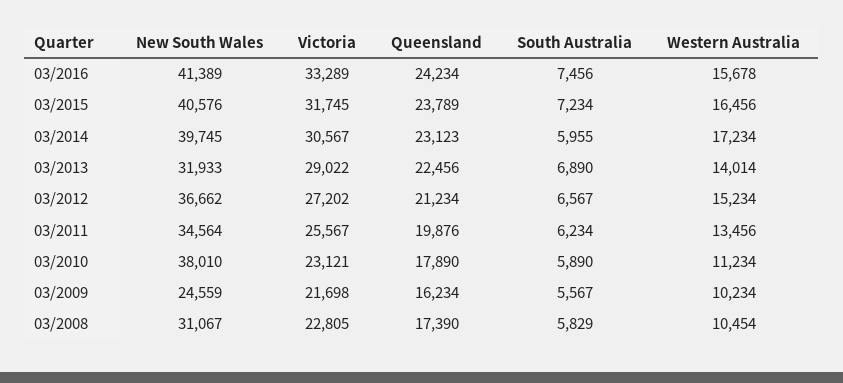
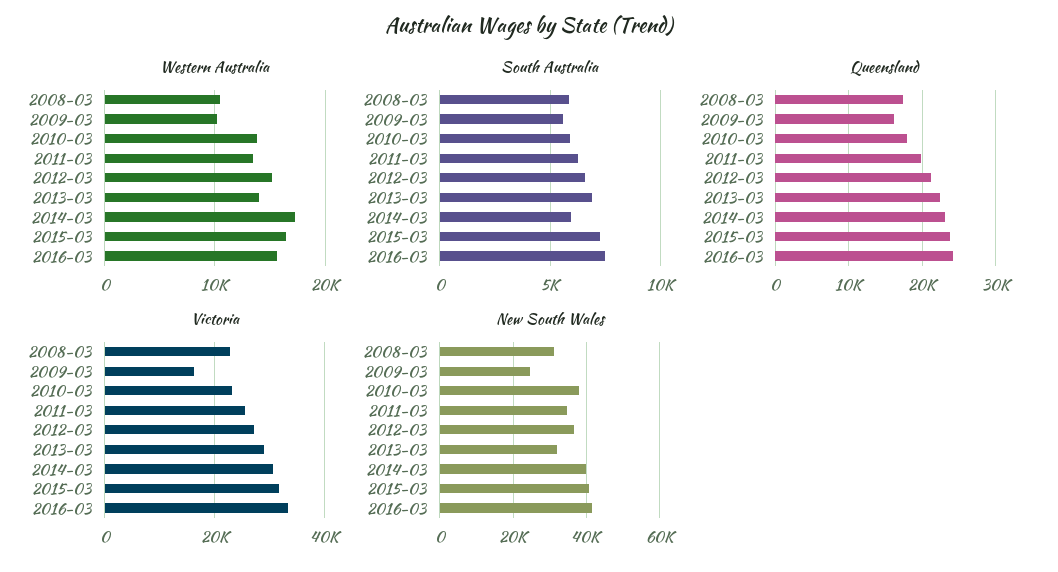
  {
    "New South Wales": {
      "03/2016": 41389,
      "03/2015": 40576,
      "03/2014": 39745,
      "03/2013": 31933,
      "03/2012": 36662,
      "03/2011": 34564,
      "03/2010": 38010,
      "03/2009": 24559,
      "03/2008": 31067
    },
    "Victoria": {
      "03/2016": 33289,
      "03/2015": 31745,
      "03/2014": 30567,
      "03/2013": 29022,
      "03/2012": 27202,
      "03/2011": 25567,
      "03/2010": 23121,
-     "03/2009": 21698,
+     "03/2009": 16000,
      "03/2008": 22805
    },
    "Queensland": {
      "03/2016": 24234,
      "03/2015": 23789,
      "03/2014": 23123,
      "03/2013": 22456,
      "03/2012": 21234,
      "03/2011": 19876,
      "03/2010": 17890,
      "03/2009": 16234,
      "03/2008": 17390
    },
    "South Australia": {
      "03/2016": 7456,
      "03/2015": 7234,
      "03/2014": 5955,
      "03/2013": 6890,
      "03/2012": 6567,
      "03/2011": 6234,
      "03/2010": 5890,
      "03/2009": 5567,
      "03/2008": 5829
    },
    "Western Australia": {
      "03/2016": 15678,
      "03/2015": 16456,
      "03/2014": 17234,
      "03/2013": 14014,
      "03/2012": 15234,
      "03/2011": 13456,
-     "03/2010": 11234,
+     "03/2010": 14000,
      "03/2009": 10234,
      "03/2008": 10454
    }
  }

